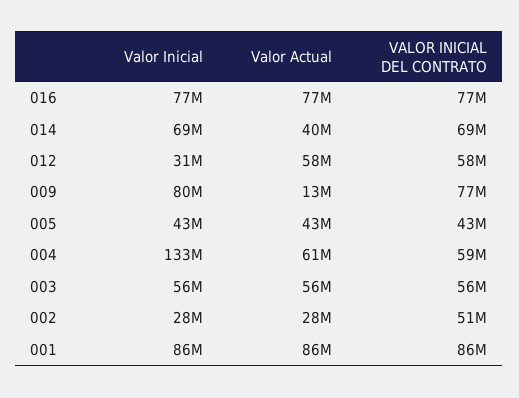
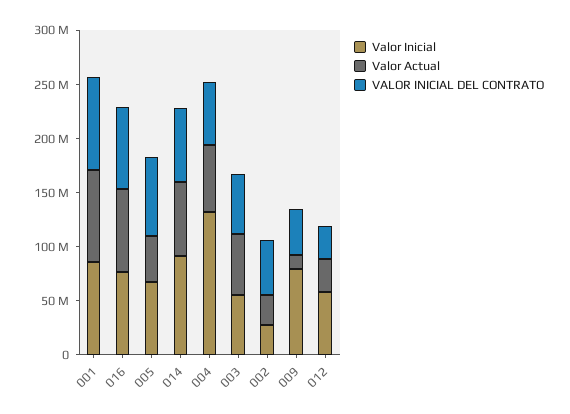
  {
    "Valor Inicial": {
      "016": 77000000,
-     "014": 69000000,
+     "014": 90000000,
-     "012": 31000000,
+     "012": 60000000,
      "009": 80000000,
-     "005": 43000000,
+     "005": 70000000,
      "004": 133000000,
      "003": 56000000,
      "002": 28000000,
      "001": 86000000
    },
    "Valor Actual": {
      "016": 77000000,
-     "014": 40000000,
+     "014": 70000000,
-     "012": 58000000,
+     "012": 30000000,
      "009": 13000000,
      "005": 43000000,
      "004": 61000000,
      "003": 56000000,
      "002": 28000000,
      "001": 86000000
    },
    "VALOR INICIAL DEL CONTRATO": {
      "016": 77000000,
      "014": 69000000,
-     "012": 58000000,
+     "012": 30000000,
-     "009": 77000000,
+     "009": 40000000,
-     "005": 43000000,
+     "005": 70000000,
      "004": 59000000,
      "003": 56000000,
      "002": 51000000,
      "001": 86000000
    }
  }

